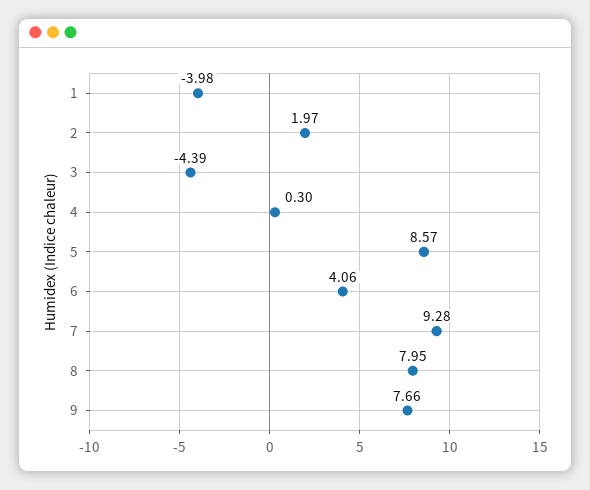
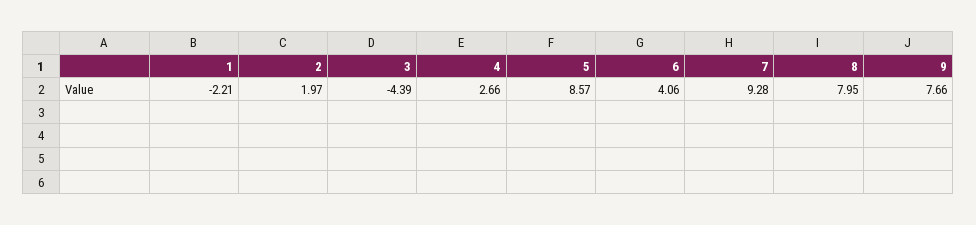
  {
-   "1": -3.98,
+   "1": -2.21,
    "2": 1.97,
    "3": -4.39,
-   "4": 0.3,
+   "4": 2.66,
    "5": 8.57,
    "6": 4.06,
    "7": 9.28,
    "8": 7.95,
    "9": 7.66
  }

